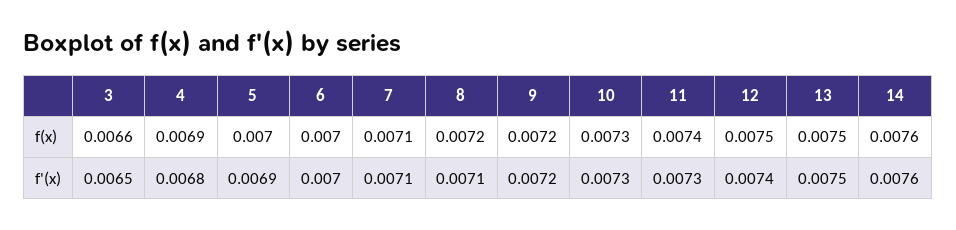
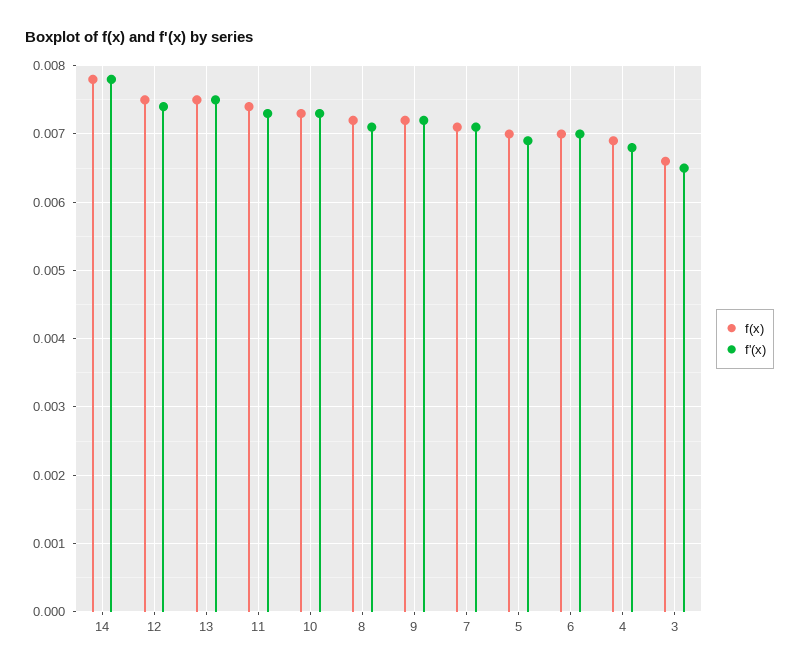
  {
    "f(x)": {
      "3": 0.0066,
      "4": 0.0069,
      "5": 0.007,
      "6": 0.007,
      "7": 0.0071,
      "8": 0.0072,
      "9": 0.0072,
      "10": 0.0073,
      "11": 0.0074,
      "12": 0.0075,
      "13": 0.0075,
-     "14": 0.0076
+     "14": 0.0078
    },
    "f'(x)": {
      "3": 0.0065,
      "4": 0.0068,
      "5": 0.0069,
      "6": 0.007,
      "7": 0.0071,
      "8": 0.0071,
      "9": 0.0072,
      "10": 0.0073,
      "11": 0.0073,
      "12": 0.0074,
      "13": 0.0075,
-     "14": 0.0076
+     "14": 0.0078
    }
  }

